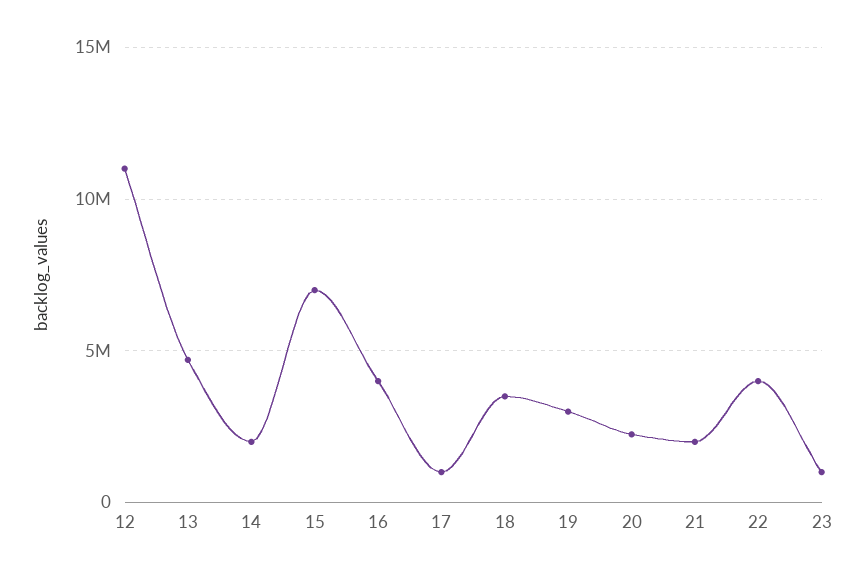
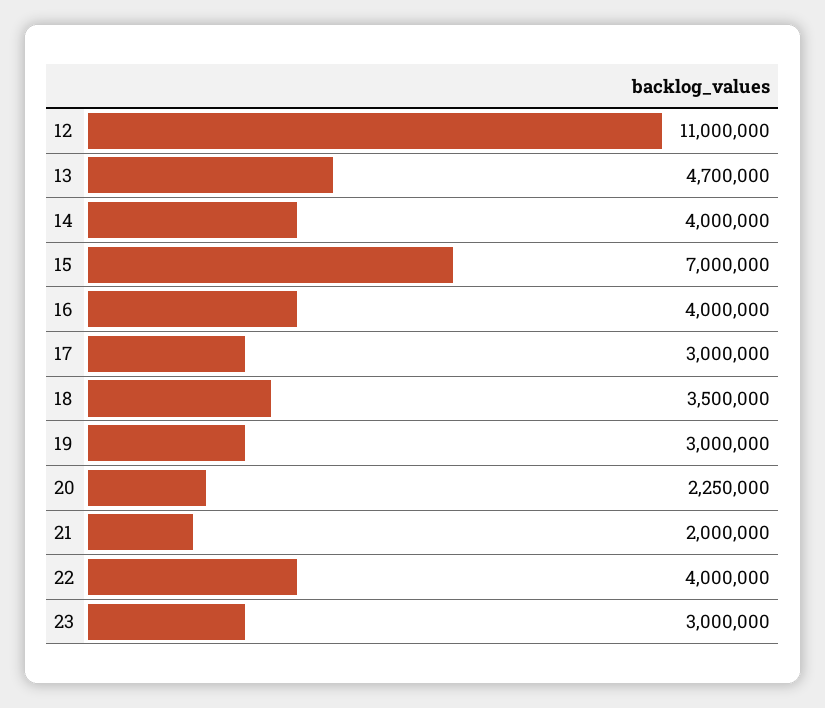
  {
    "12": 11000000,
    "13": 4700000,
-   "14": 2000000,
+   "14": 4000000,
    "15": 7000000,
    "16": 4000000,
-   "17": 1000000,
+   "17": 3000000,
    "18": 3500000,
    "19": 3000000,
    "20": 2250000,
    "21": 2000000,
    "22": 4000000,
-   "23": 1000000
+   "23": 3000000
  }

